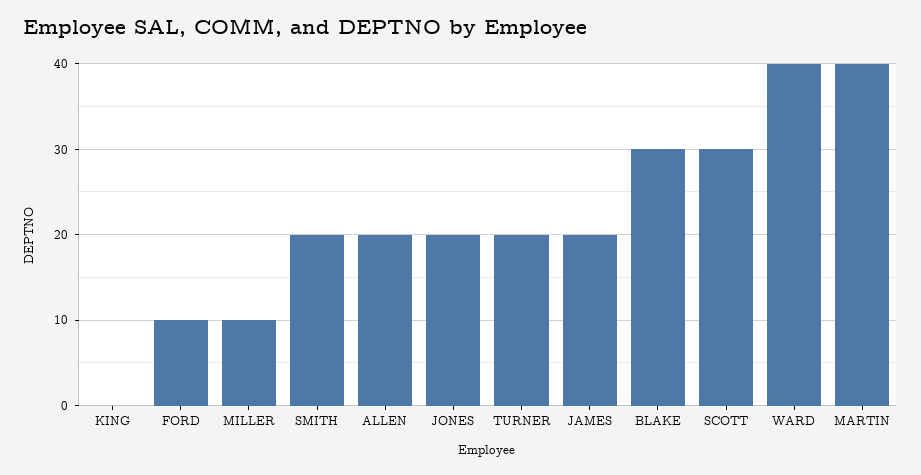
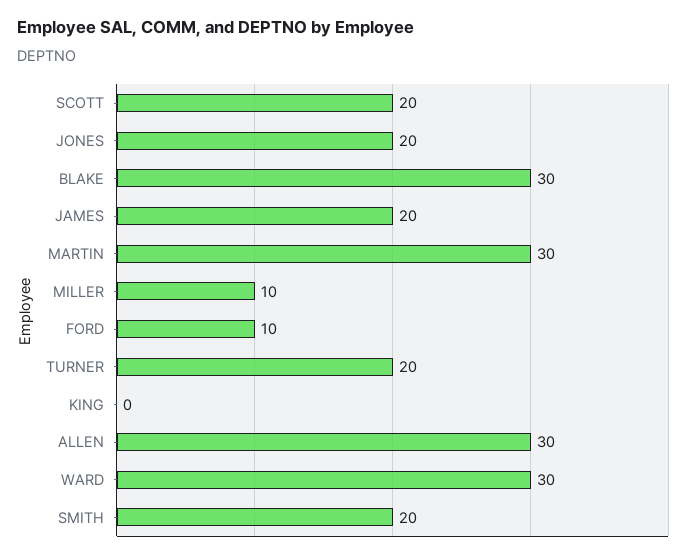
  {
    "KING": 0,
    "FORD": 10,
    "MILLER": 10,
    "SMITH": 20,
-   "ALLEN": 20,
+   "ALLEN": 30,
    "JONES": 20,
    "TURNER": 20,
    "JAMES": 20,
    "BLAKE": 30,
-   "SCOTT": 30,
+   "SCOTT": 20,
-   "WARD": 40,
+   "WARD": 30,
-   "MARTIN": 40
+   "MARTIN": 30
  }

